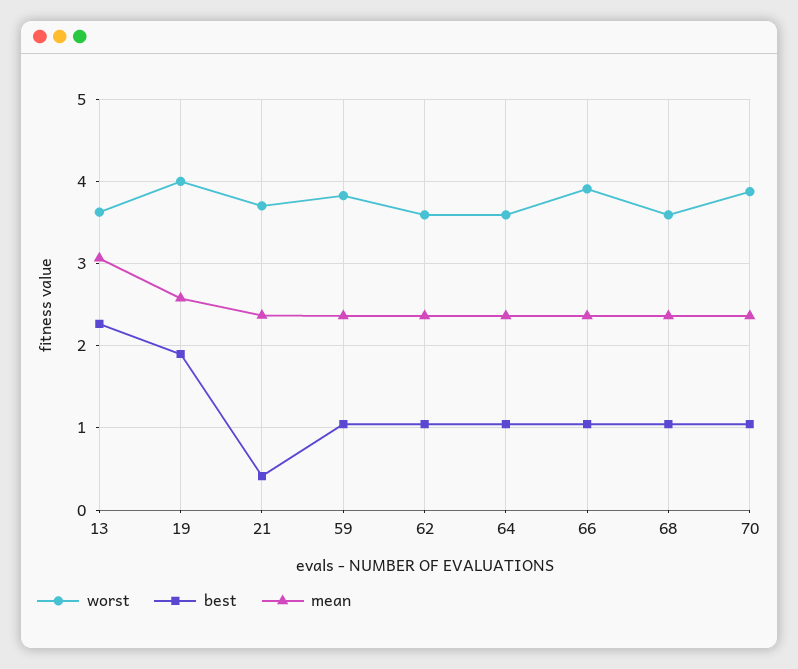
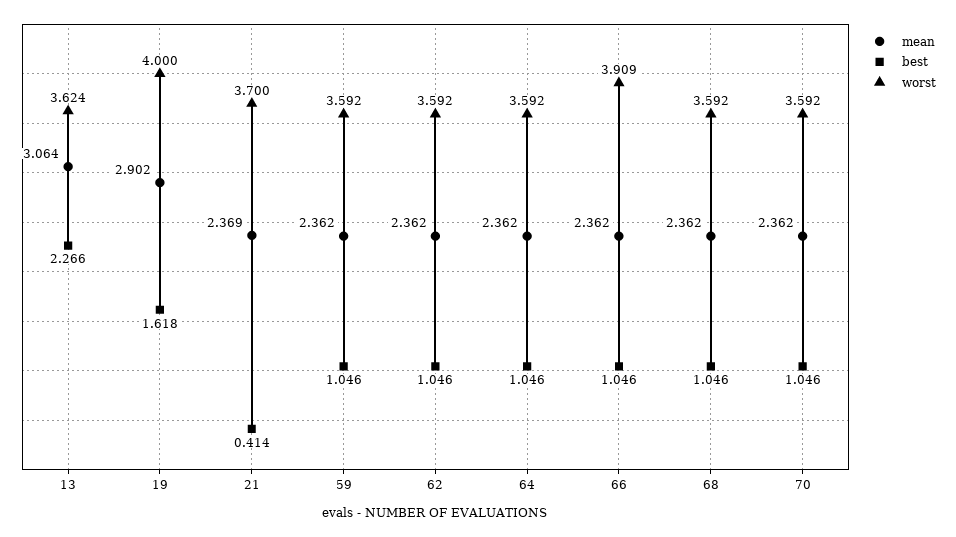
  {
    "worst": {
      "13": 3.624,
      "19": 4,
      "21": 3.7,
-     "59": 3.8,
+     "59": 3.592,
      "62": 3.592,
      "64": 3.592,
      "66": 3.909,
      "68": 3.592,
-     "70": 3.9
+     "70": 3.592
    },
    "best": {
      "13": 2.266,
-     "19": 1.9,
+     "19": 1.618,
      "21": 0.414,
      "59": 1.046,
      "62": 1.046,
      "64": 1.046,
      "66": 1.046,
      "68": 1.046,
      "70": 1.046
    },
    "mean": {
      "13": 3.064,
-     "19": 2.6,
+     "19": 2.902,
      "21": 2.369,
      "59": 2.362,
      "62": 2.362,
      "64": 2.362,
      "66": 2.362,
      "68": 2.362,
      "70": 2.362
    }
  }

